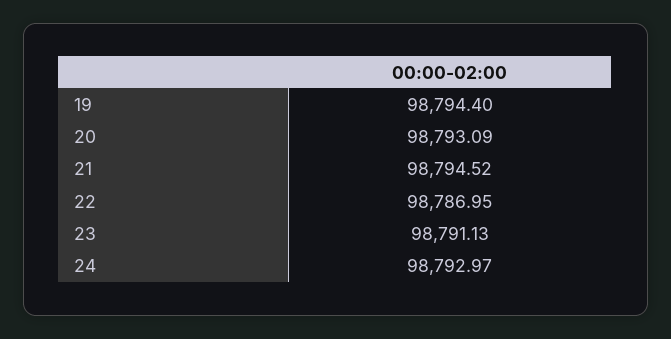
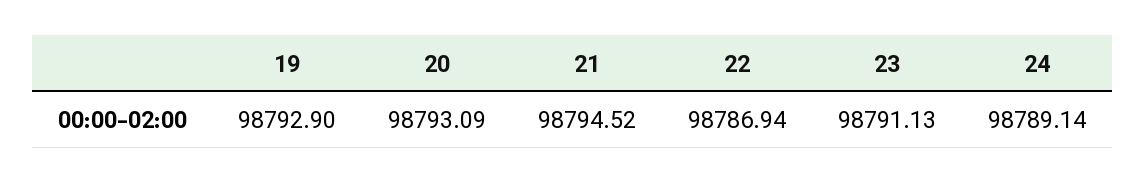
  {
-   "19": 98794.4,
+   "19": 98792.9,
    "20": 98793.09,
    "21": 98794.52,
-   "22": 98786.95,
+   "22": 98786.94,
    "23": 98791.13,
-   "24": 98792.97
+   "24": 98789.14
  }

